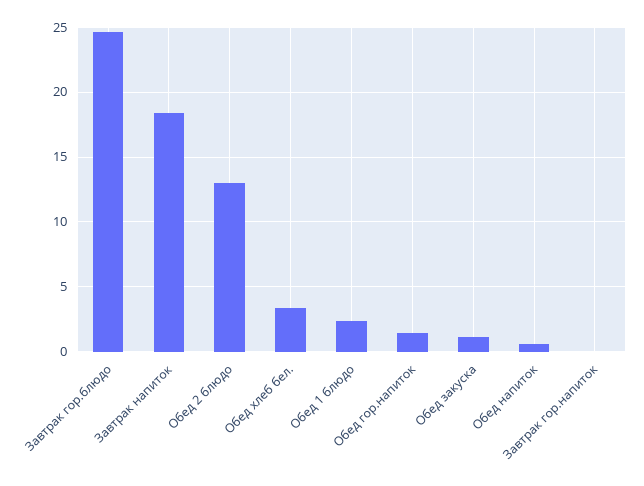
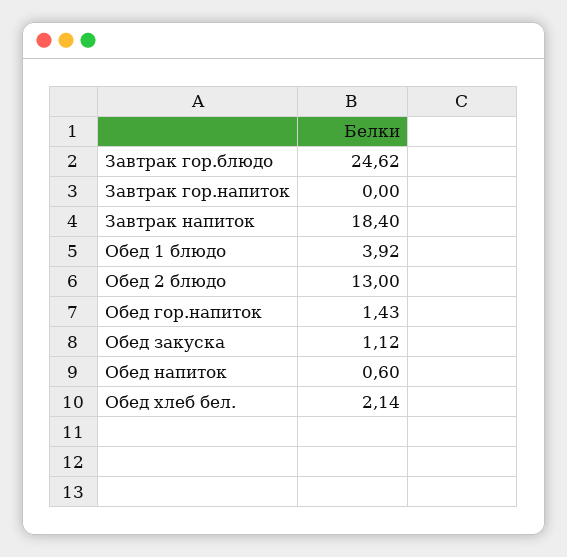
  {
    "Завтрак гор.блюдо": 24.62,
    "Завтрак напиток": 18.4,
    "Обед 2 блюдо": 13,
-   "Обед хлеб бел.": 3.5,
+   "Обед хлеб бел.": 2.14,
-   "Обед 1 блюдо": 2.5,
+   "Обед 1 блюдо": 3.92,
    "Обед гор.напиток": 1.43,
    "Обед закуска": 1.12,
    "Обед напиток": 0.6,
    "Завтрак гор.напиток": 0
  }

